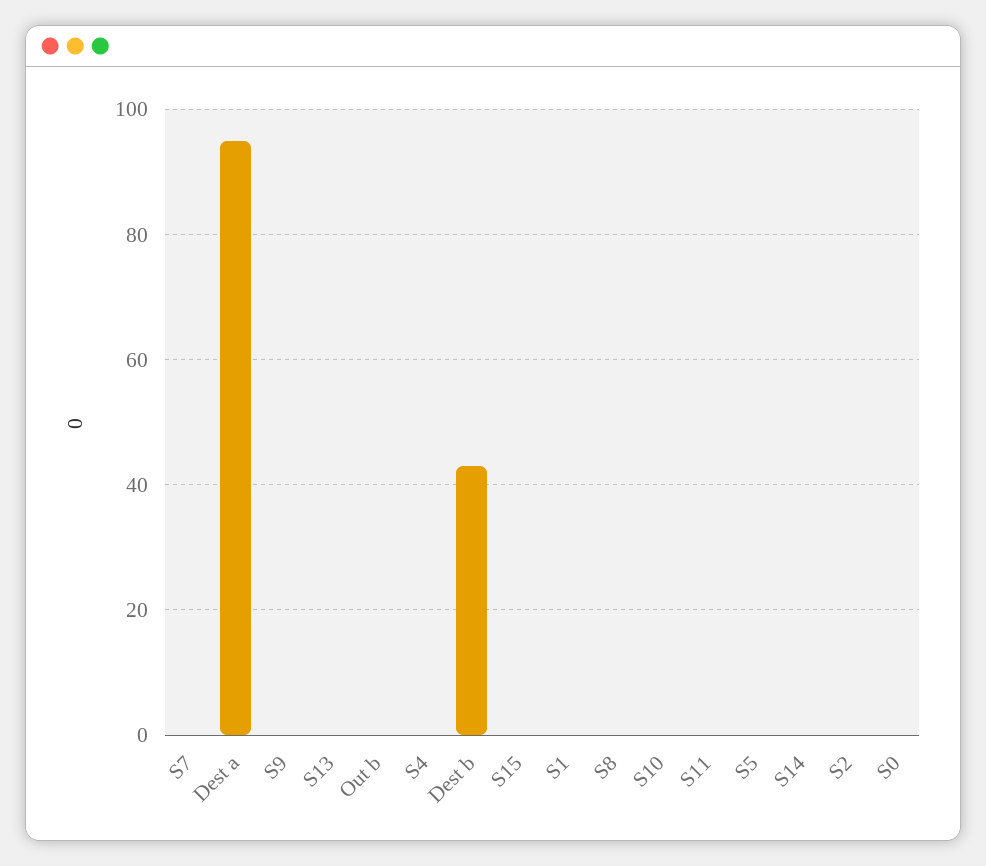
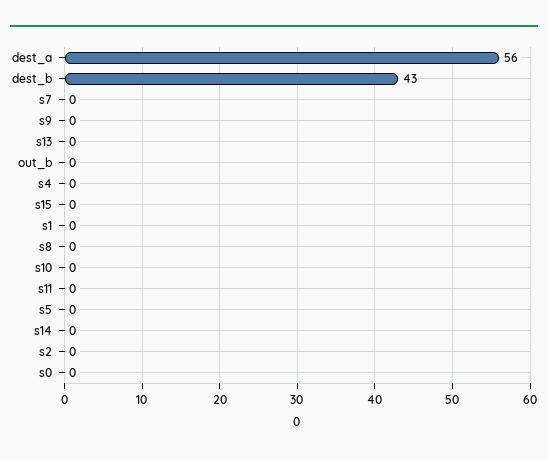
  {
    "S7": 0,
-   "Dest a": 95,
+   "Dest a": 56,
    "S9": 0,
    "S13": 0,
    "Out b": 0,
    "S4": 0,
    "Dest b": 43,
    "S15": 0,
    "S1": 0,
    "S8": 0,
    "S10": 0,
    "S11": 0,
    "S5": 0,
    "S14": 0,
    "S2": 0,
    "S0": 0
  }

